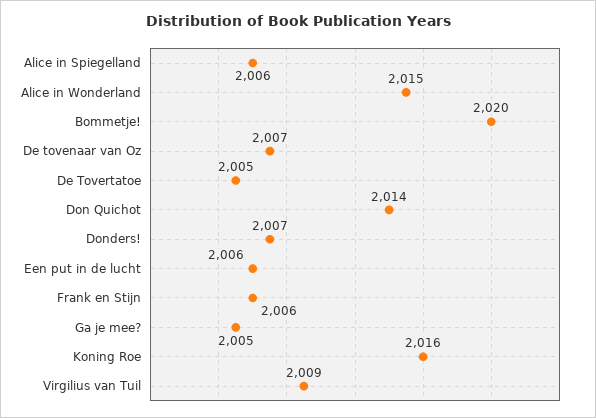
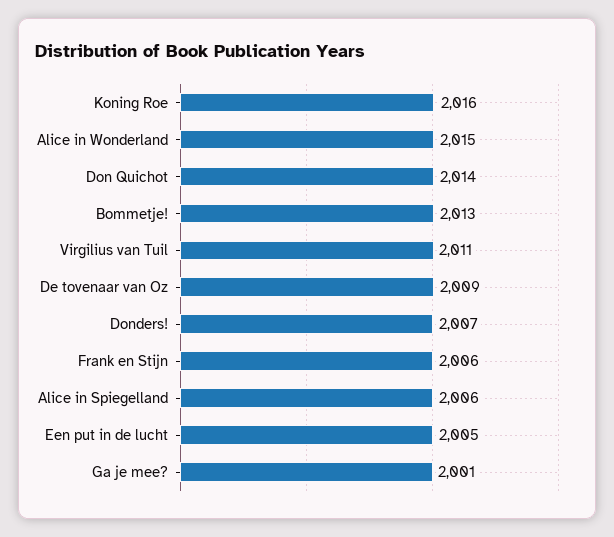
  {
    "Alice in Spiegelland": 2006,
    "Alice in Wonderland": 2015,
-   "Bommetje!": 2020,
+   "Bommetje!": 2013,
-   "De tovenaar van Oz": 2007,
+   "De tovenaar van Oz": 2009,
-   "De Tovertatoe": 2005,
    "Don Quichot": 2014,
    "Donders!": 2007,
-   "Een put in de lucht": 2006,
+   "Een put in de lucht": 2005,
    "Frank en Stijn": 2006,
-   "Ga je mee?": 2005,
+   "Ga je mee?": 2001,
    "Koning Roe": 2016,
-   "Virgilius van Tuil": 2009
+   "Virgilius van Tuil": 2011
  }

